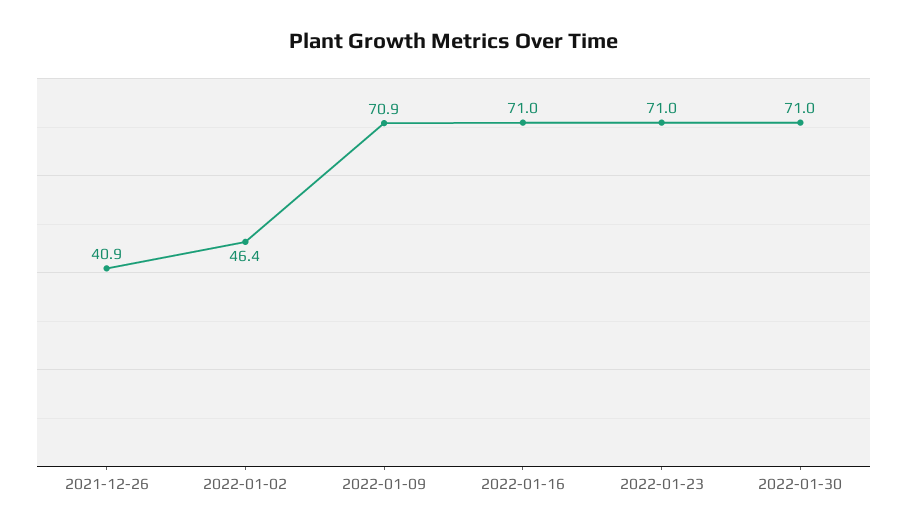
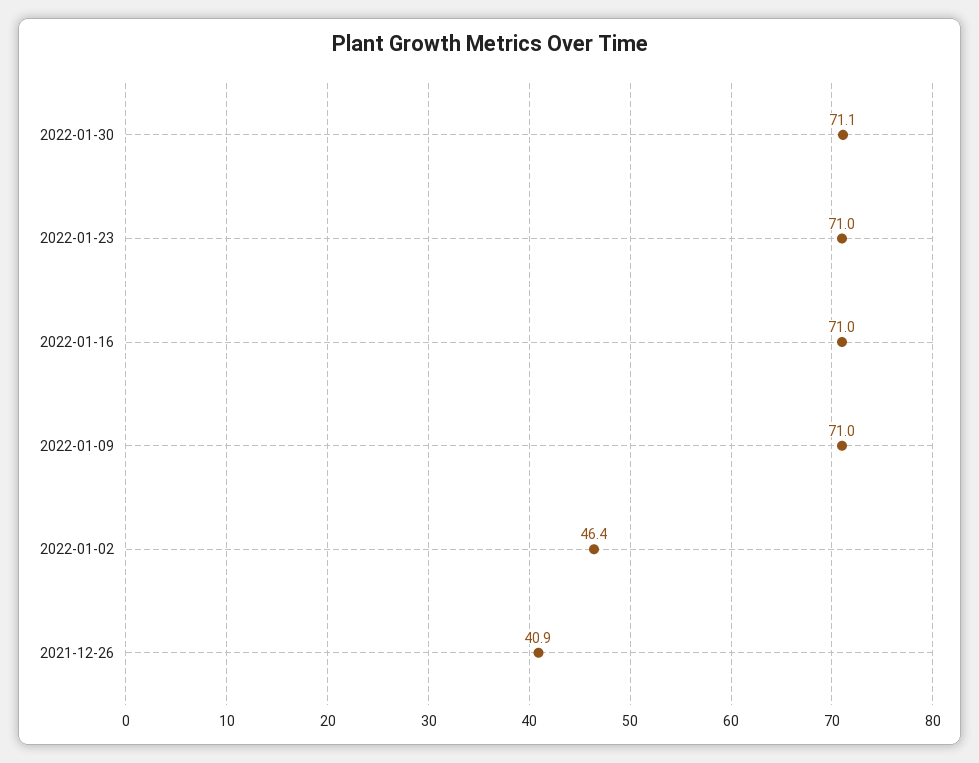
  {
    "2021-12-26": 40.9,
    "2022-01-02": 46.4,
-   "2022-01-09": 70.9,
+   "2022-01-09": 71,
    "2022-01-16": 71,
    "2022-01-23": 71,
-   "2022-01-30": 71
+   "2022-01-30": 71.1
  }

